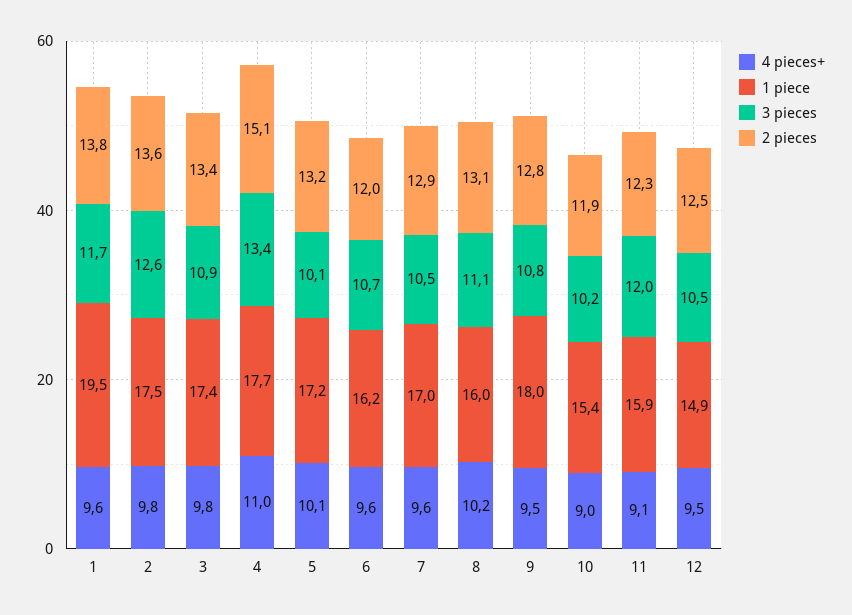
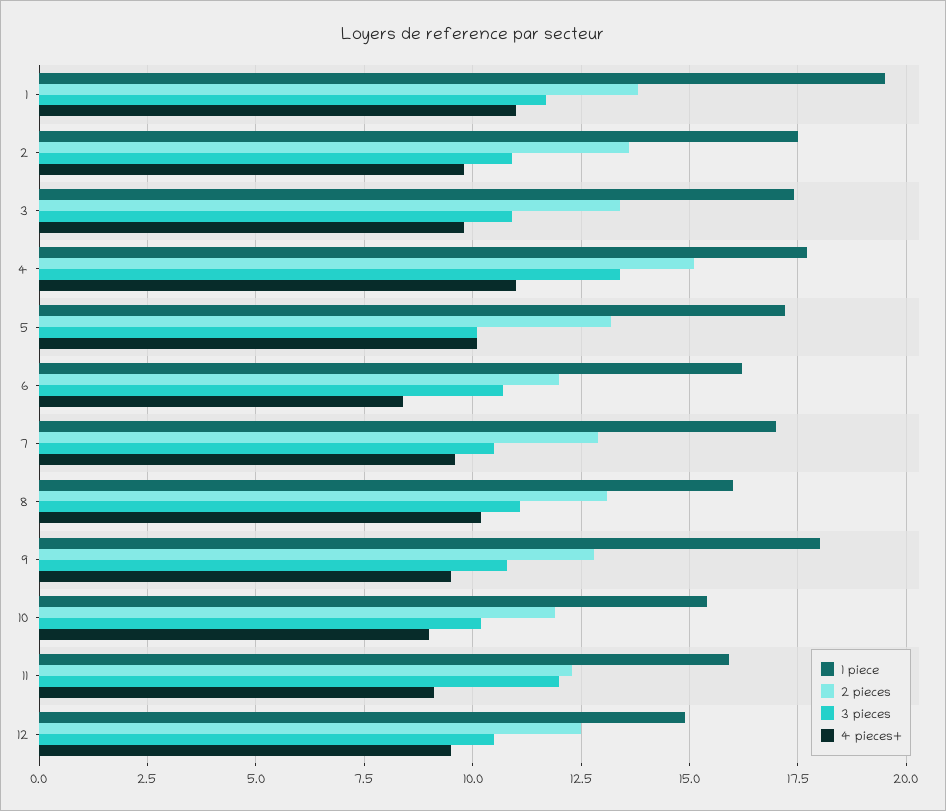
  {
    "4 pieces+": {
-     "1": 9.6,
+     "1": 11,
      "2": 9.8,
      "3": 9.8,
      "4": 11,
      "5": 10.1,
-     "6": 9.6,
+     "6": 8.5,
      "7": 9.6,
      "8": 10.2,
      "9": 9.5,
      "10": 9,
      "11": 9.1,
      "12": 9.5
    },
    "1 piece": {
      "1": 19.5,
      "2": 17.5,
      "3": 17.4,
      "4": 17.7,
      "5": 17.2,
      "6": 16.2,
      "7": 17,
      "8": 16,
      "9": 18,
      "10": 15.4,
      "11": 15.9,
      "12": 14.9
    },
    "3 pieces": {
      "1": 11.7,
-     "2": 12.6,
+     "2": 11,
      "3": 10.9,
      "4": 13.4,
      "5": 10.1,
      "6": 10.7,
      "7": 10.5,
      "8": 11.1,
      "9": 10.8,
      "10": 10.2,
      "11": 12,
      "12": 10.5
    },
    "2 pieces": {
      "1": 13.8,
      "2": 13.6,
      "3": 13.4,
      "4": 15.1,
      "5": 13.2,
      "6": 12,
      "7": 12.9,
      "8": 13.1,
      "9": 12.8,
      "10": 11.9,
      "11": 12.3,
      "12": 12.5
    }
  }

